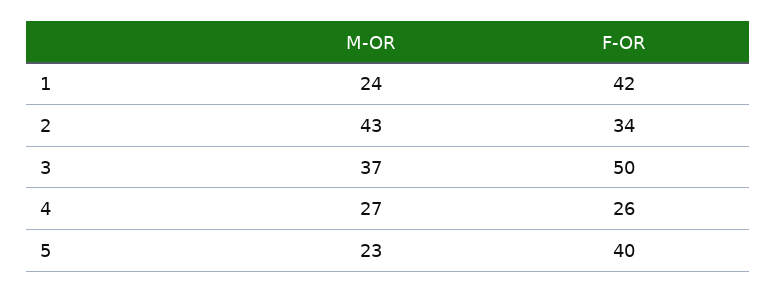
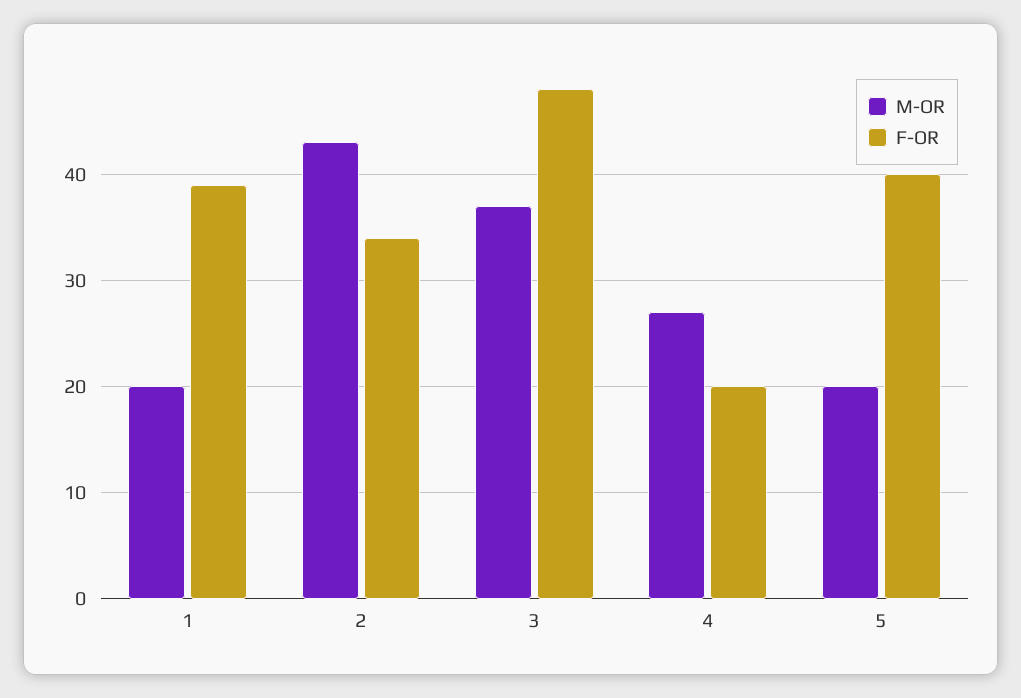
  {
    "M-OR": {
-     "1": 24,
+     "1": 20,
      "2": 43,
      "3": 37,
      "4": 27,
-     "5": 23
+     "5": 20
    },
    "F-OR": {
-     "1": 42,
+     "1": 39,
      "2": 34,
-     "3": 50,
+     "3": 48,
-     "4": 26,
+     "4": 20,
      "5": 40
    }
  }

